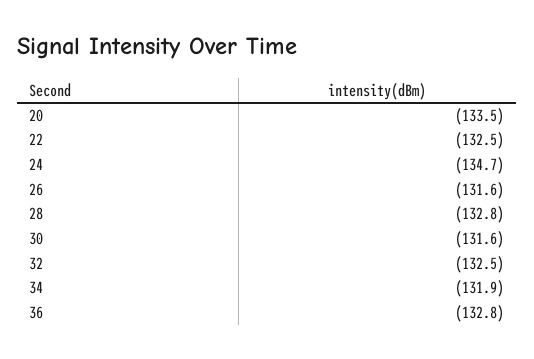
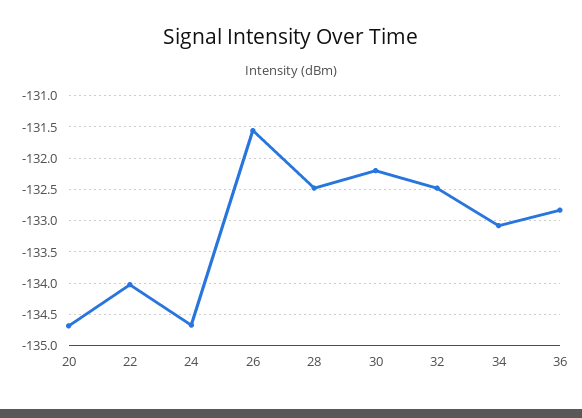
  {
-   "20": -133.5,
+   "20": -134.7,
-   "22": -132.5,
+   "22": -134,
    "24": -134.7,
    "26": -131.6,
-   "28": -132.8,
+   "28": -132.5,
-   "30": -131.6,
+   "30": -132.2,
    "32": -132.5,
-   "34": -131.9,
+   "34": -133.1,
    "36": -132.8
  }

